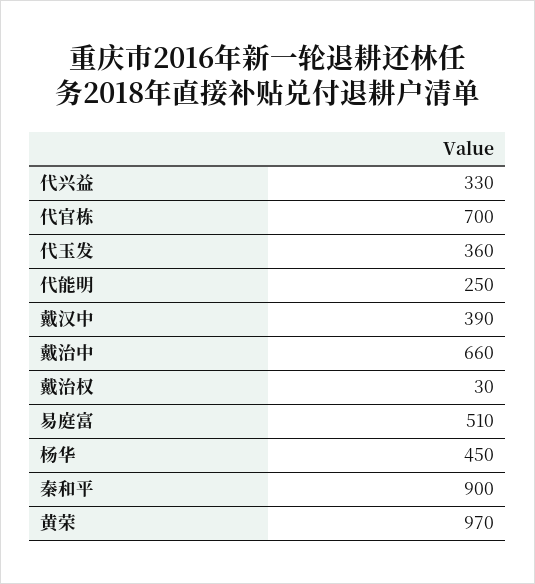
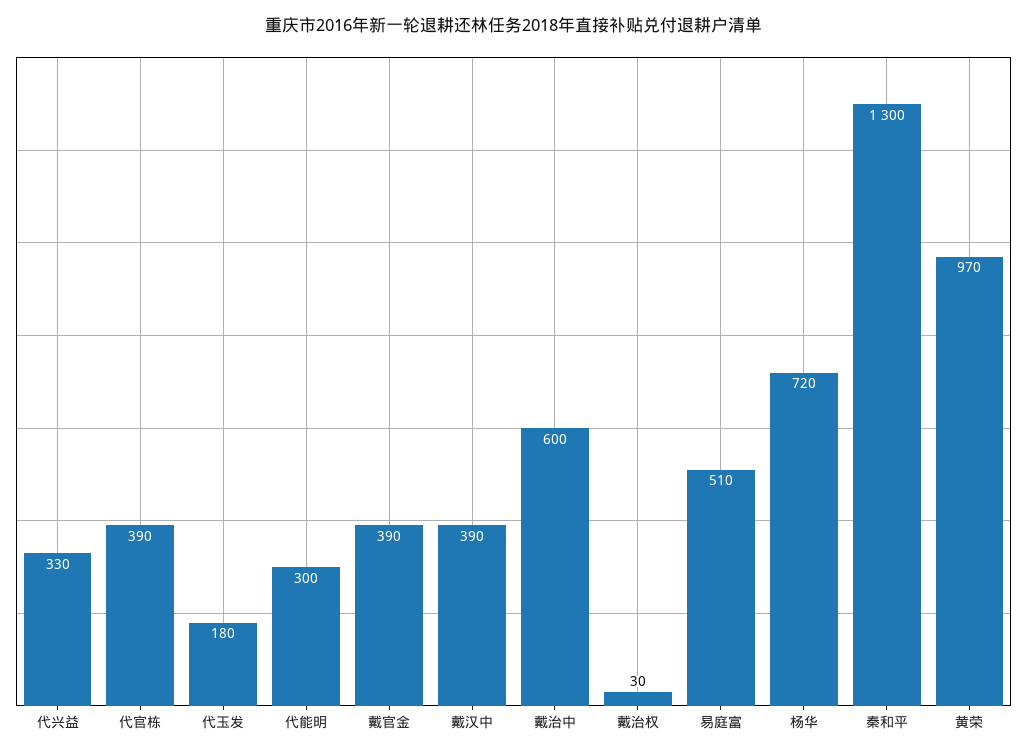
  {
    "代兴益": 330,
-   "代官栋": 700,
+   "代官栋": 390,
-   "代玉发": 360,
+   "代玉发": 180,
-   "代能明": 250,
+   "代能明": 300,
    "戴汉中": 390,
-   "戴治中": 660,
+   "戴治中": 600,
    "戴治权": 30,
    "易庭富": 510,
-   "杨华": 450,
+   "杨华": 720,
-   "秦和平": 900,
+   "秦和平": 1300,
-   "黄荣": 970
+   "黄荣": 970,
+   "戴官金": 390
  }

